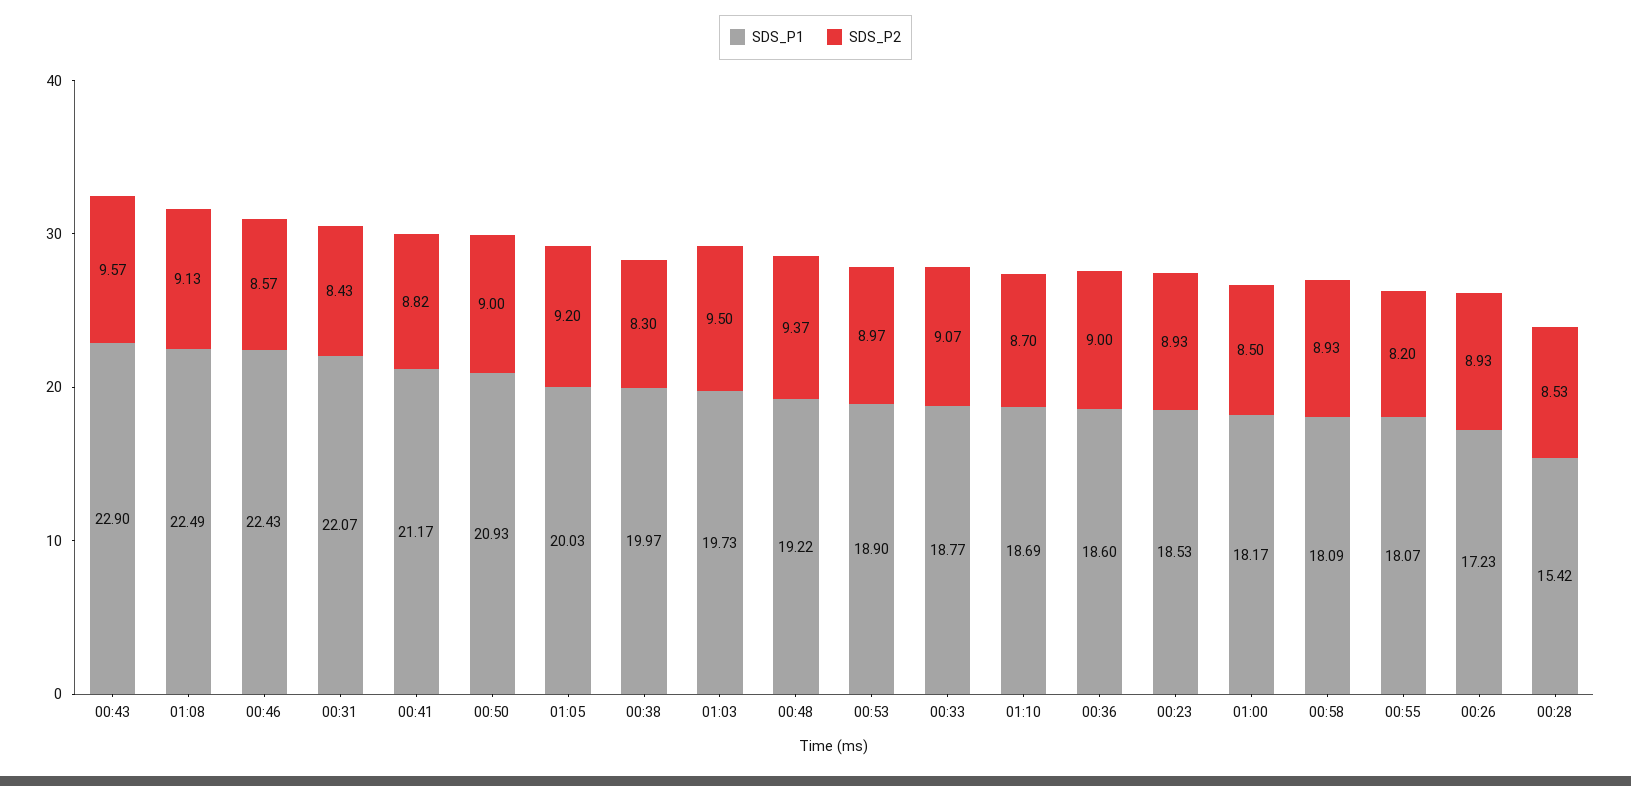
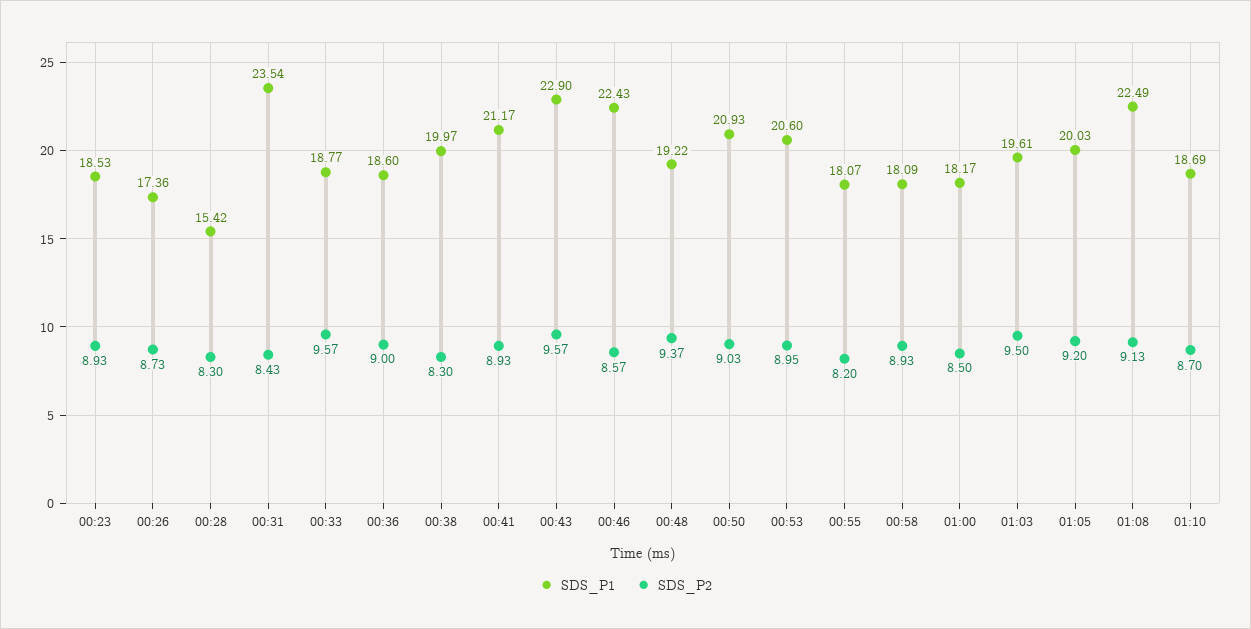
  {
    "SDS_P1": {
      "00:43": 22.9,
      "01:08": 22.49,
      "00:46": 22.43,
-     "00:31": 22.07,
+     "00:31": 23.54,
      "00:41": 21.17,
      "00:50": 20.93,
      "01:05": 20.03,
      "00:38": 19.97,
-     "01:03": 19.73,
+     "01:03": 19.61,
      "00:48": 19.22,
-     "00:53": 18.9,
+     "00:53": 20.6,
      "00:33": 18.77,
      "01:10": 18.69,
      "00:36": 18.6,
      "00:23": 18.53,
      "01:00": 18.17,
      "00:58": 18.09,
      "00:55": 18.07,
-     "00:26": 17.23,
+     "00:26": 17.36,
      "00:28": 15.42
    },
    "SDS_P2": {
      "00:43": 9.57,
      "01:08": 9.13,
      "00:46": 8.57,
      "00:31": 8.43,
-     "00:41": 8.82,
+     "00:41": 8.93,
-     "00:50": 9,
+     "00:50": 9.03,
      "01:05": 9.2,
      "00:38": 8.3,
      "01:03": 9.5,
      "00:48": 9.37,
-     "00:53": 8.97,
+     "00:53": 8.95,
-     "00:33": 9.07,
+     "00:33": 9.57,
      "01:10": 8.7,
      "00:36": 9,
      "00:23": 8.93,
      "01:00": 8.5,
      "00:58": 8.93,
      "00:55": 8.2,
-     "00:26": 8.93,
+     "00:26": 8.73,
-     "00:28": 8.53
+     "00:28": 8.3
    }
  }

